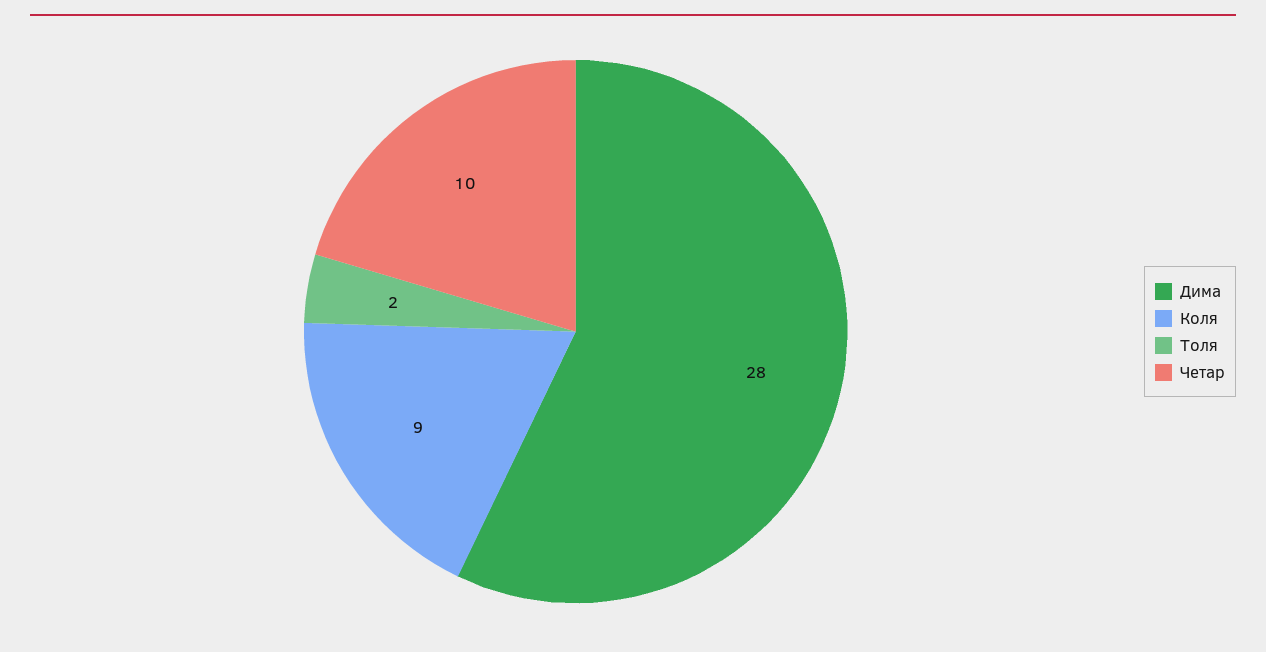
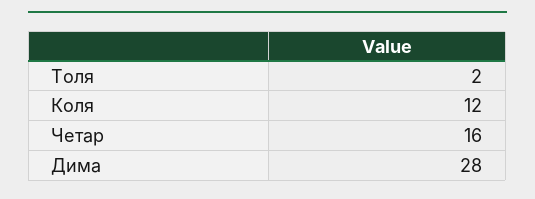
  {
    "Дима": 28,
-   "Коля": 9,
+   "Коля": 12,
    "Толя": 2,
-   "Четар": 10
+   "Четар": 16
  }

